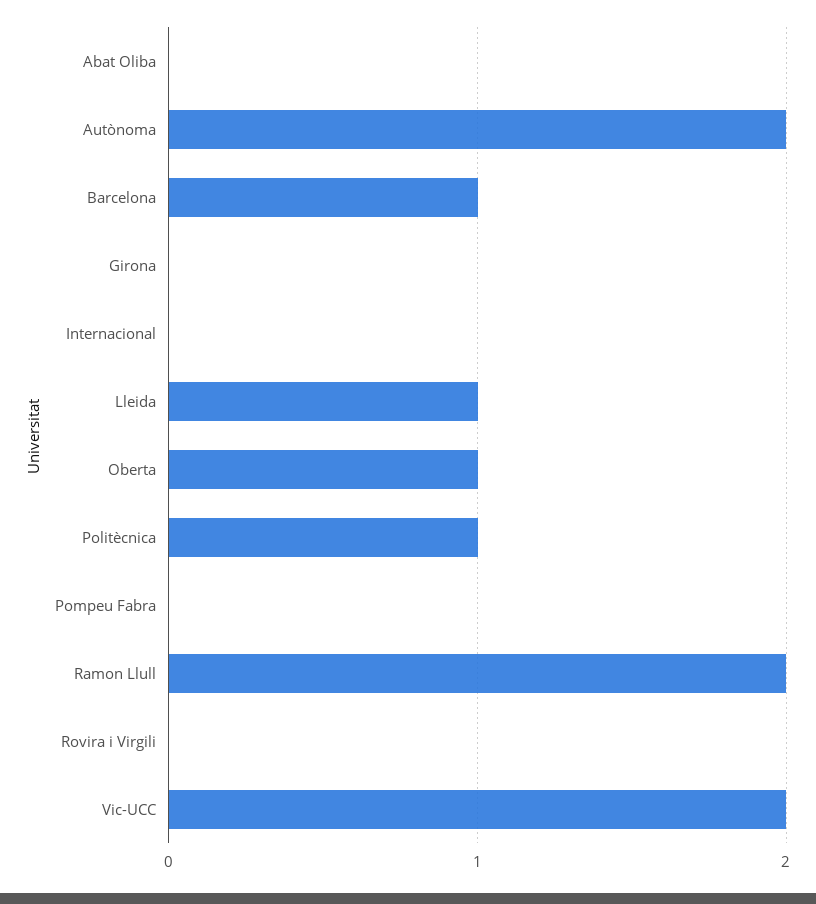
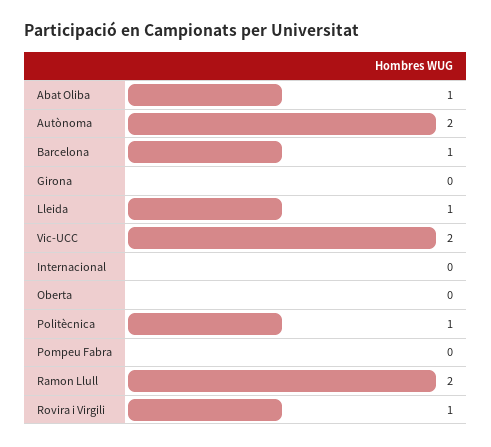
  {
-   "Abat Oliba": 0,
+   "Abat Oliba": 1,
    "Autònoma": 2,
    "Barcelona": 1,
    "Girona": 0,
    "Internacional": 0,
    "Lleida": 1,
-   "Oberta": 1,
+   "Oberta": 0,
    "Politècnica": 1,
    "Pompeu Fabra": 0,
    "Ramon Llull": 2,
-   "Rovira i Virgili": 0,
+   "Rovira i Virgili": 1,
    "Vic-UCC": 2
  }

